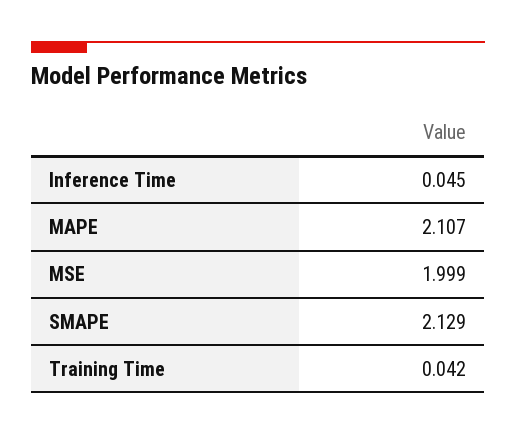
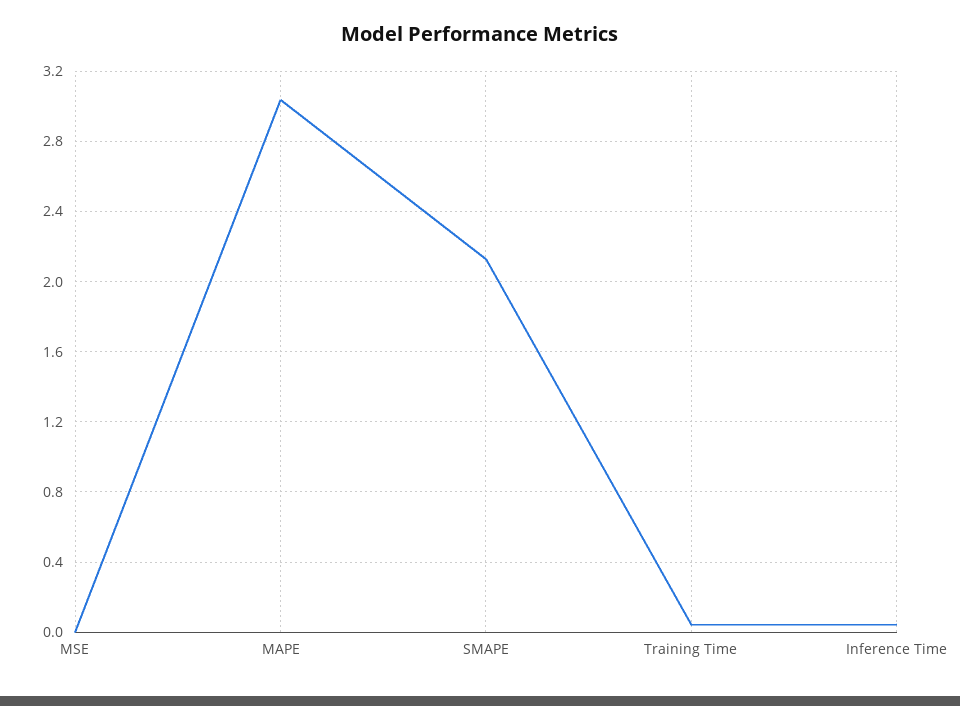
  {
    "Inference Time": 0.045,
-   "MAPE": 2.107,
+   "MAPE": 3.05,
-   "MSE": 1.999,
+   "MSE": 0,
    "SMAPE": 2.129,
    "Training Time": 0.042
  }

